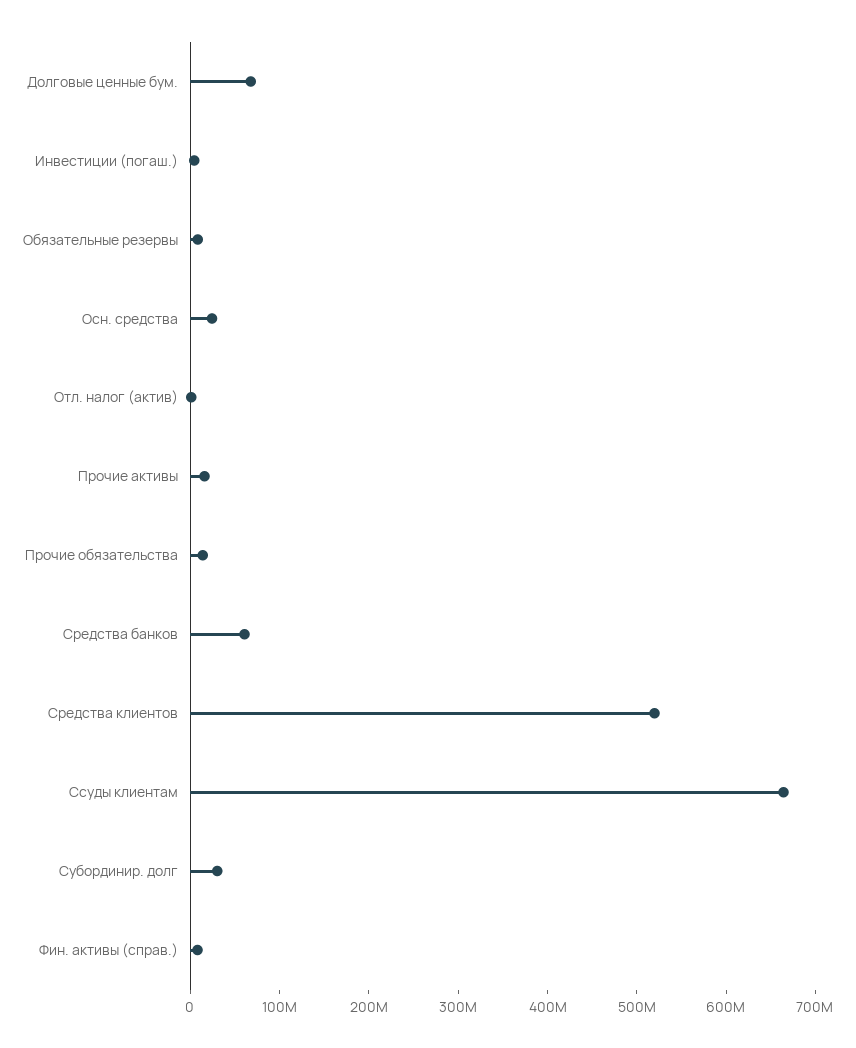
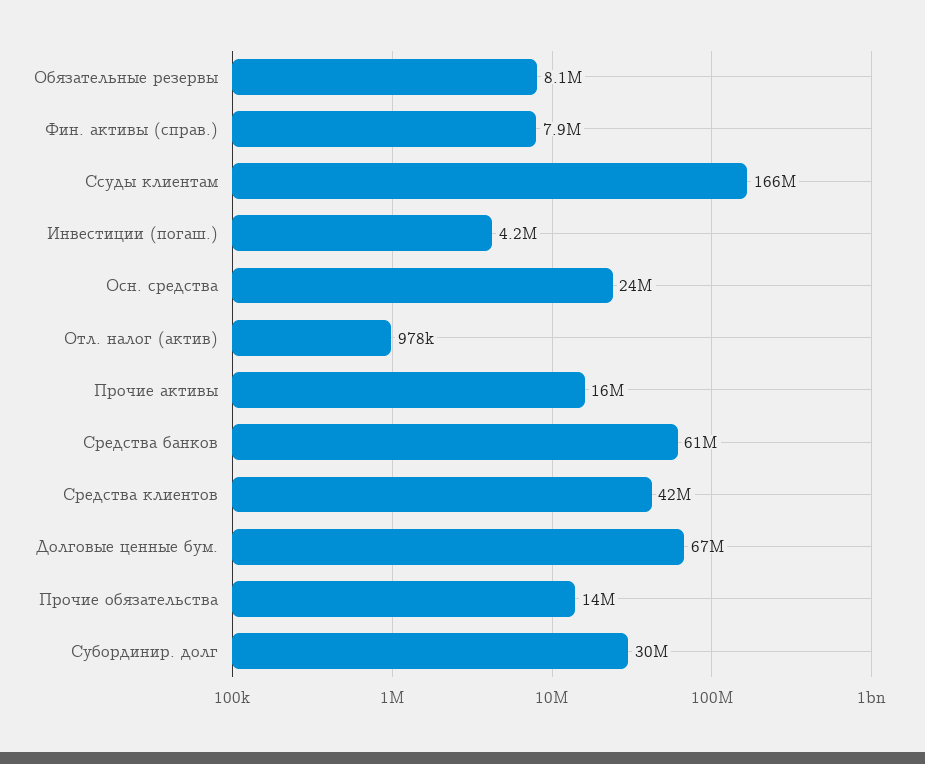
  {
    "Долговые ценные бум.": 67000000,
    "Инвестиции (погаш.)": 4200000,
    "Обязательные резервы": 8100000,
    "Осн. средства": 24000000,
    "Отл. налог (актив)": 978000,
    "Прочие активы": 16000000,
    "Прочие обязательства": 14000000,
    "Средства банков": 61000000,
-   "Средства клиентов": 520000000,
+   "Средства клиентов": 42000000,
-   "Ссуды клиентам": 660000000,
+   "Ссуды клиентам": 166000000,
    "Субординир. долг": 30000000,
    "Фин. активы (справ.)": 7900000
  }

